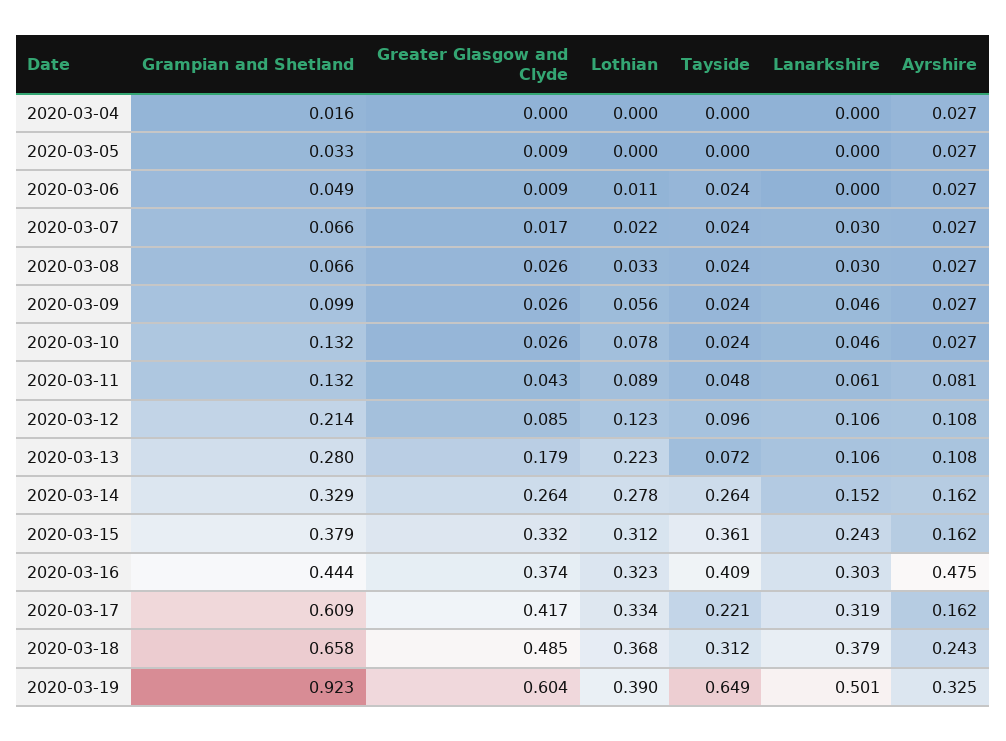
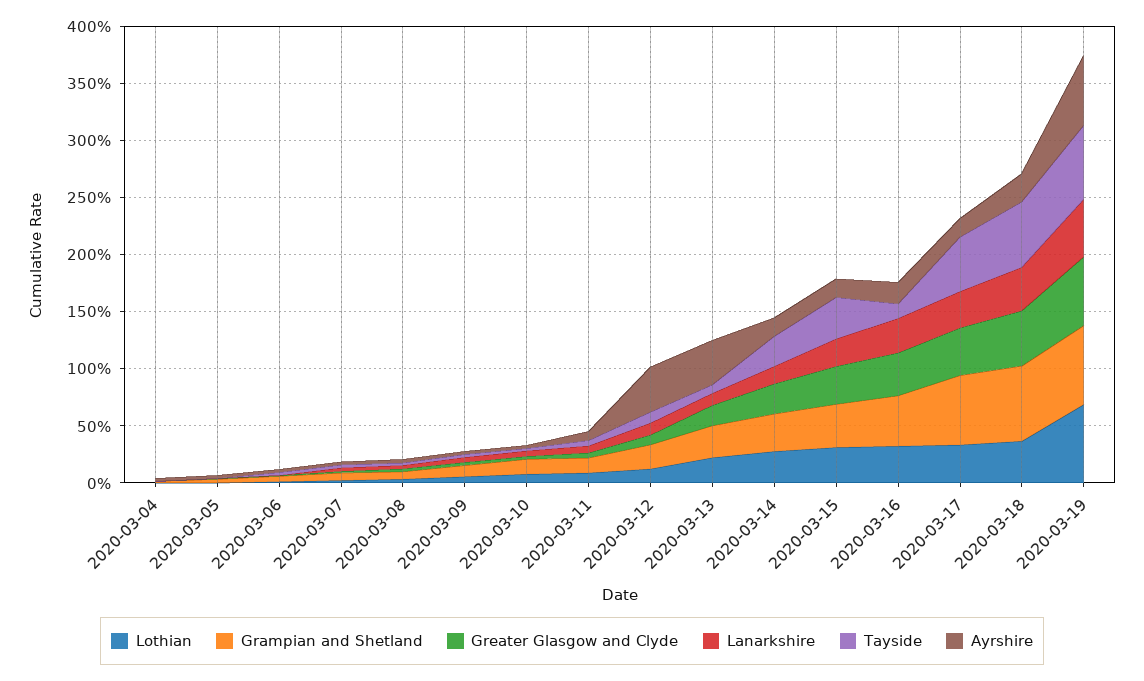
  {
    "Grampian and Shetland": {
      "2020-03-04": 0.016,
      "2020-03-05": 0.033,
      "2020-03-06": 0.049,
      "2020-03-07": 0.066,
      "2020-03-08": 0.066,
      "2020-03-09": 0.099,
      "2020-03-10": 0.132,
      "2020-03-11": 0.132,
      "2020-03-12": 0.214,
      "2020-03-13": 0.28,
      "2020-03-14": 0.329,
      "2020-03-15": 0.379,
      "2020-03-16": 0.444,
      "2020-03-17": 0.609,
      "2020-03-18": 0.658,
-     "2020-03-19": 0.923
+     "2020-03-19": 0.7
    },
    "Greater Glasgow and Clyde": {
      "2020-03-04": 0,
      "2020-03-05": 0.009,
      "2020-03-06": 0.009,
      "2020-03-07": 0.017,
      "2020-03-08": 0.026,
      "2020-03-09": 0.026,
      "2020-03-10": 0.026,
      "2020-03-11": 0.043,
      "2020-03-12": 0.085,
      "2020-03-13": 0.179,
      "2020-03-14": 0.264,
      "2020-03-15": 0.332,
      "2020-03-16": 0.374,
      "2020-03-17": 0.417,
      "2020-03-18": 0.485,
      "2020-03-19": 0.604
    },
    "Lothian": {
      "2020-03-04": 0,
      "2020-03-05": 0,
      "2020-03-06": 0.011,
      "2020-03-07": 0.022,
      "2020-03-08": 0.033,
      "2020-03-09": 0.056,
      "2020-03-10": 0.078,
      "2020-03-11": 0.089,
      "2020-03-12": 0.123,
      "2020-03-13": 0.223,
      "2020-03-14": 0.278,
      "2020-03-15": 0.312,
      "2020-03-16": 0.323,
      "2020-03-17": 0.334,
      "2020-03-18": 0.368,
-     "2020-03-19": 0.39
+     "2020-03-19": 0.7
    },
    "Tayside": {
      "2020-03-04": 0,
      "2020-03-05": 0,
      "2020-03-06": 0.024,
      "2020-03-07": 0.024,
      "2020-03-08": 0.024,
      "2020-03-09": 0.024,
      "2020-03-10": 0.024,
      "2020-03-11": 0.048,
      "2020-03-12": 0.096,
      "2020-03-13": 0.072,
      "2020-03-14": 0.264,
      "2020-03-15": 0.361,
-     "2020-03-16": 0.409,
+     "2020-03-16": 0.1,
-     "2020-03-17": 0.221,
+     "2020-03-17": 0.5,
-     "2020-03-18": 0.312,
+     "2020-03-18": 0.6,
      "2020-03-19": 0.649
    },
    "Lanarkshire": {
      "2020-03-04": 0,
      "2020-03-05": 0,
      "2020-03-06": 0,
      "2020-03-07": 0.03,
      "2020-03-08": 0.03,
      "2020-03-09": 0.046,
      "2020-03-10": 0.046,
      "2020-03-11": 0.061,
      "2020-03-12": 0.106,
      "2020-03-13": 0.106,
      "2020-03-14": 0.152,
      "2020-03-15": 0.243,
      "2020-03-16": 0.303,
      "2020-03-17": 0.319,
      "2020-03-18": 0.379,
      "2020-03-19": 0.501
    },
    "Ayrshire": {
      "2020-03-04": 0.027,
      "2020-03-05": 0.027,
      "2020-03-06": 0.027,
      "2020-03-07": 0.027,
      "2020-03-08": 0.027,
      "2020-03-09": 0.027,
      "2020-03-10": 0.027,
      "2020-03-11": 0.081,
-     "2020-03-12": 0.108,
+     "2020-03-12": 0.4,
-     "2020-03-13": 0.108,
+     "2020-03-13": 0.4,
      "2020-03-14": 0.162,
      "2020-03-15": 0.162,
-     "2020-03-16": 0.475,
+     "2020-03-16": 0.2,
      "2020-03-17": 0.162,
      "2020-03-18": 0.243,
-     "2020-03-19": 0.325
+     "2020-03-19": 0.6
    }
  }

